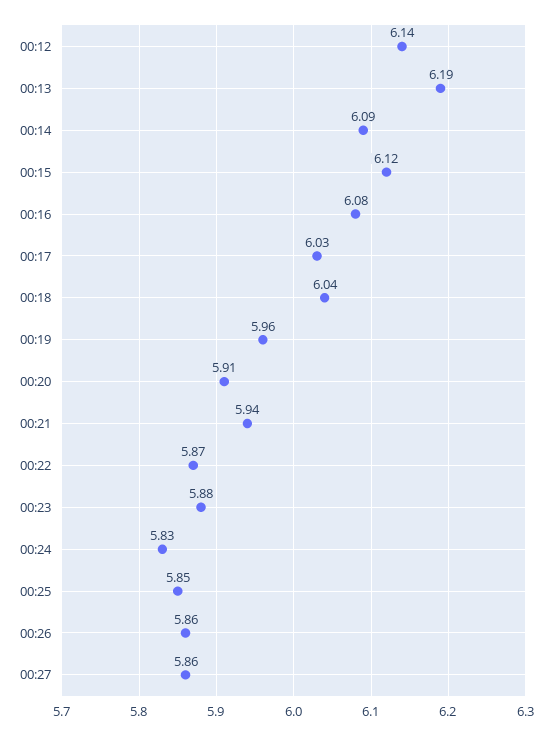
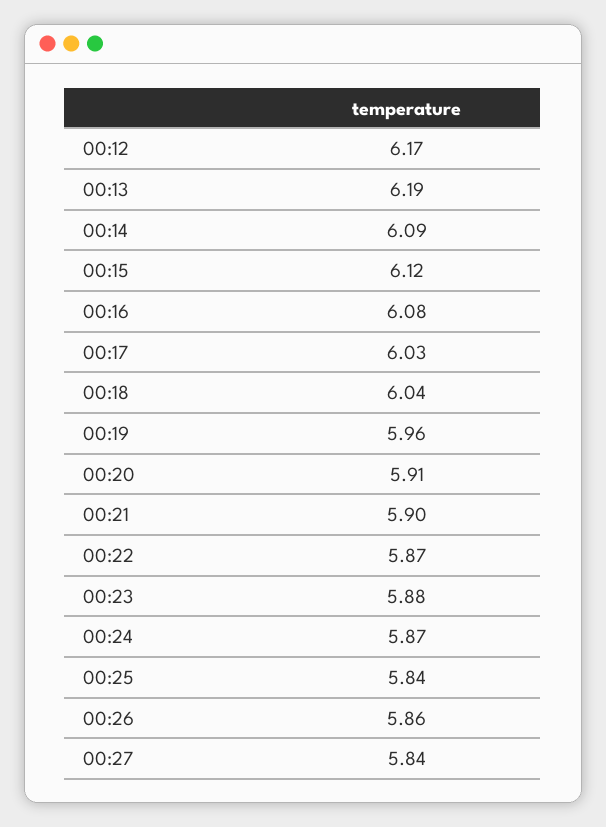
  {
-   "00:12": 6.14,
+   "00:12": 6.17,
    "00:13": 6.19,
    "00:14": 6.09,
    "00:15": 6.12,
    "00:16": 6.08,
    "00:17": 6.03,
    "00:18": 6.04,
    "00:19": 5.96,
    "00:20": 5.91,
-   "00:21": 5.94,
+   "00:21": 5.9,
    "00:22": 5.87,
    "00:23": 5.88,
-   "00:24": 5.83,
+   "00:24": 5.87,
-   "00:25": 5.85,
+   "00:25": 5.84,
    "00:26": 5.86,
-   "00:27": 5.86
+   "00:27": 5.84
  }

